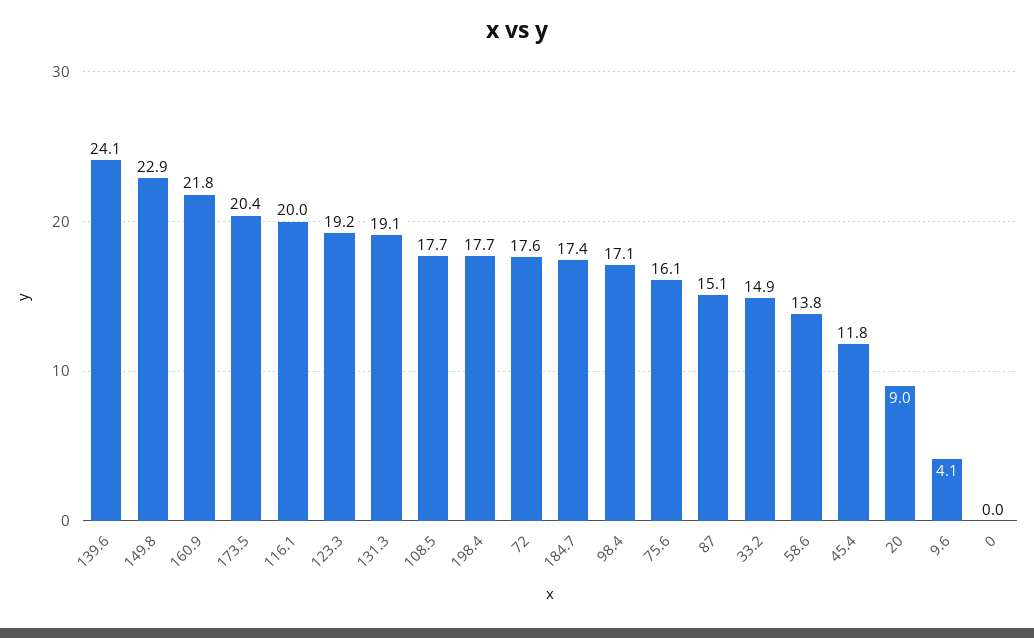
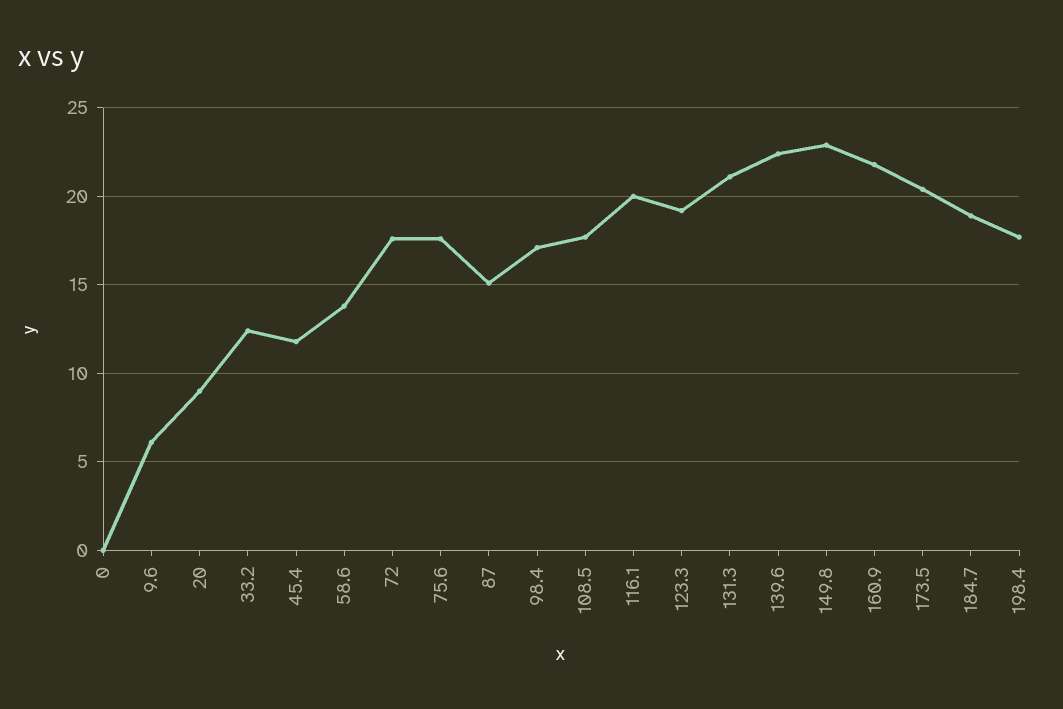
  {
-   "139.6": 24.1,
+   "139.6": 22.5,
    "149.8": 22.9,
    "160.9": 21.8,
    "173.5": 20.4,
    "116.1": 20,
    "123.3": 19.2,
-   "131.3": 19.1,
+   "131.3": 21,
    "108.5": 17.7,
    "198.4": 17.7,
    "72": 17.6,
-   "184.7": 17.4,
+   "184.7": 19,
    "98.4": 17.1,
-   "75.6": 16.1,
+   "75.6": 17.5,
    "87": 15.1,
-   "33.2": 14.9,
+   "33.2": 12.5,
    "58.6": 13.8,
    "45.4": 11.8,
    "20": 9,
-   "9.6": 4.1,
+   "9.6": 6,
    "0": 0
  }

